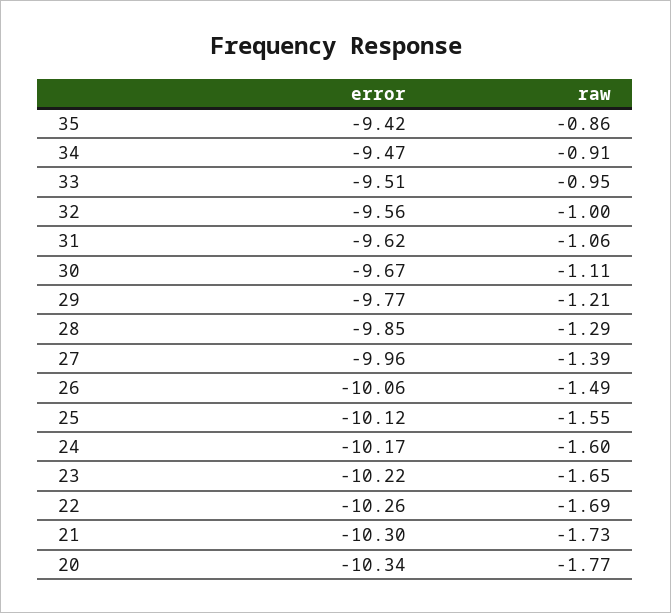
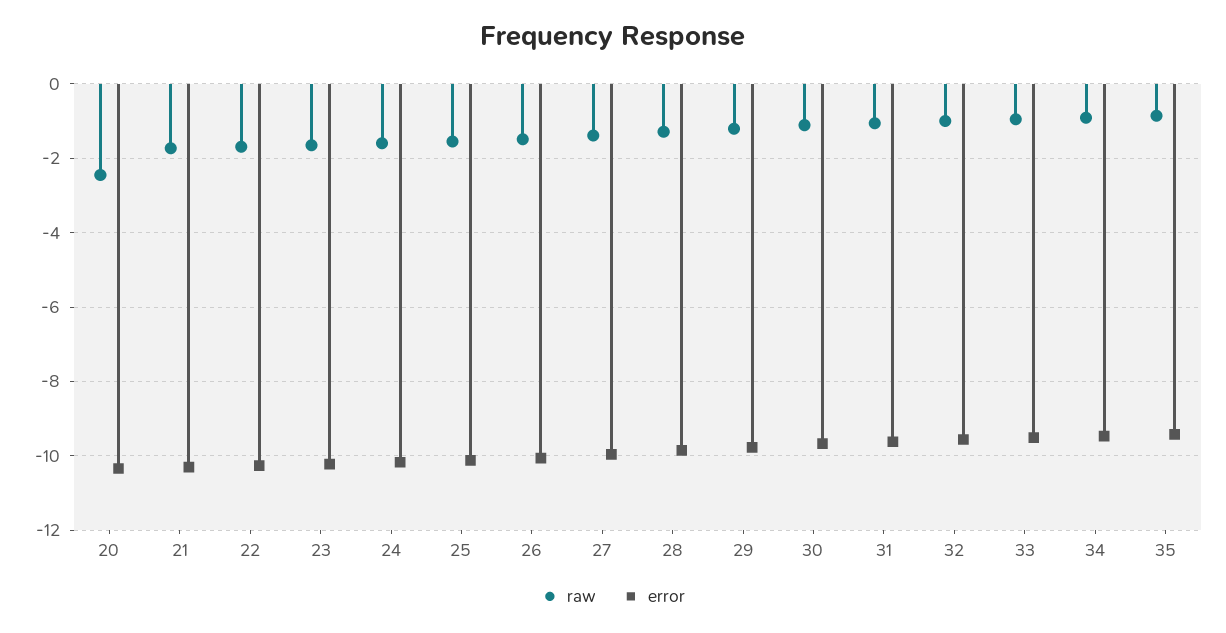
  {
    "error": {
      "35": -9.42,
      "34": -9.47,
      "33": -9.51,
      "32": -9.56,
      "31": -9.62,
      "30": -9.67,
      "29": -9.77,
      "28": -9.85,
      "27": -9.96,
      "26": -10.06,
      "25": -10.12,
      "24": -10.17,
      "23": -10.22,
      "22": -10.26,
      "21": -10.3,
      "20": -10.34
    },
    "raw": {
      "35": -0.86,
      "34": -0.91,
      "33": -0.95,
      "32": -1,
      "31": -1.06,
      "30": -1.11,
      "29": -1.21,
      "28": -1.29,
      "27": -1.39,
      "26": -1.49,
      "25": -1.55,
      "24": -1.6,
      "23": -1.65,
      "22": -1.69,
      "21": -1.73,
-     "20": -1.77
+     "20": -2.4
    }
  }

